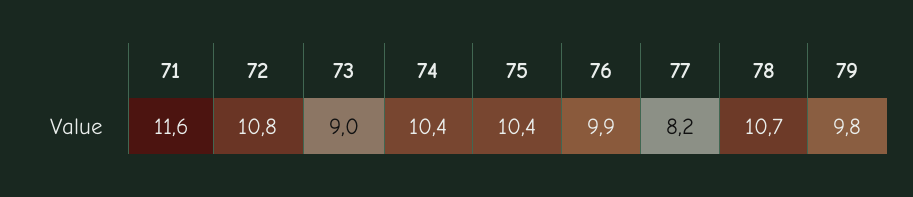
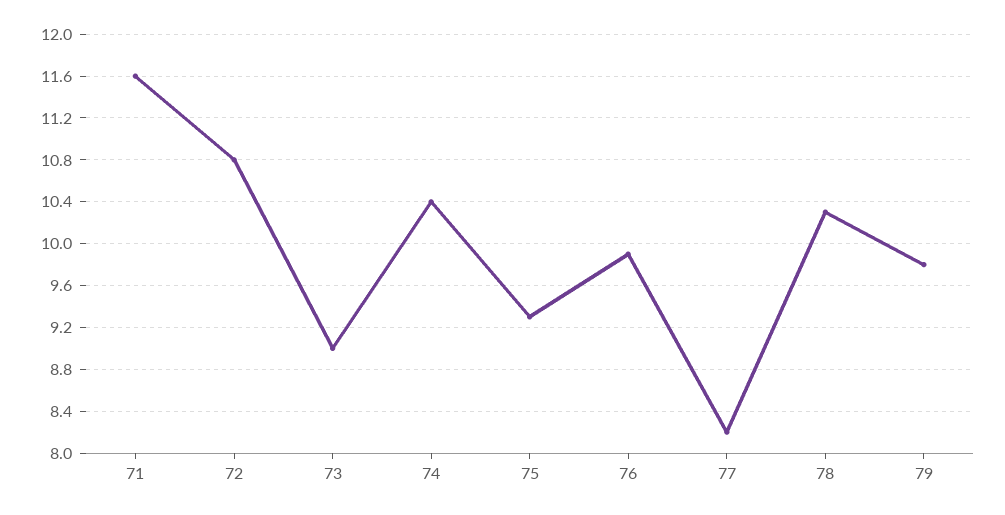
  {
    "71": 11.6,
    "72": 10.8,
    "73": 9,
    "74": 10.4,
-   "75": 10.4,
+   "75": 9.3,
    "76": 9.9,
    "77": 8.2,
-   "78": 10.7,
+   "78": 10.3,
    "79": 9.8
  }

